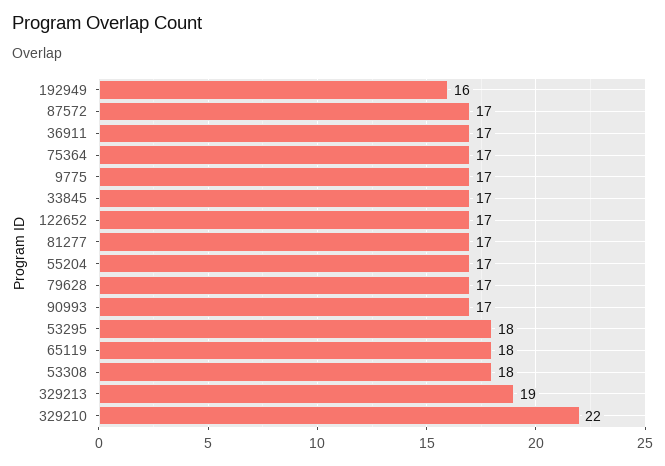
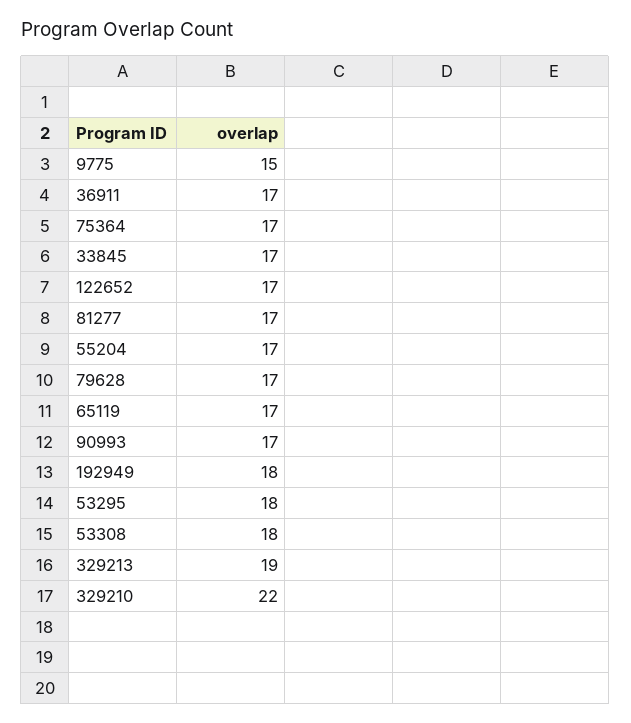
  {
-   "192949": 16,
+   "192949": 18,
-   "87572": 17,
    "36911": 17,
    "75364": 17,
-   "9775": 17,
+   "9775": 15,
    "33845": 17,
    "122652": 17,
    "81277": 17,
    "55204": 17,
    "79628": 17,
    "90993": 17,
    "53295": 18,
-   "65119": 18,
+   "65119": 17,
    "53308": 18,
    "329213": 19,
    "329210": 22
  }

